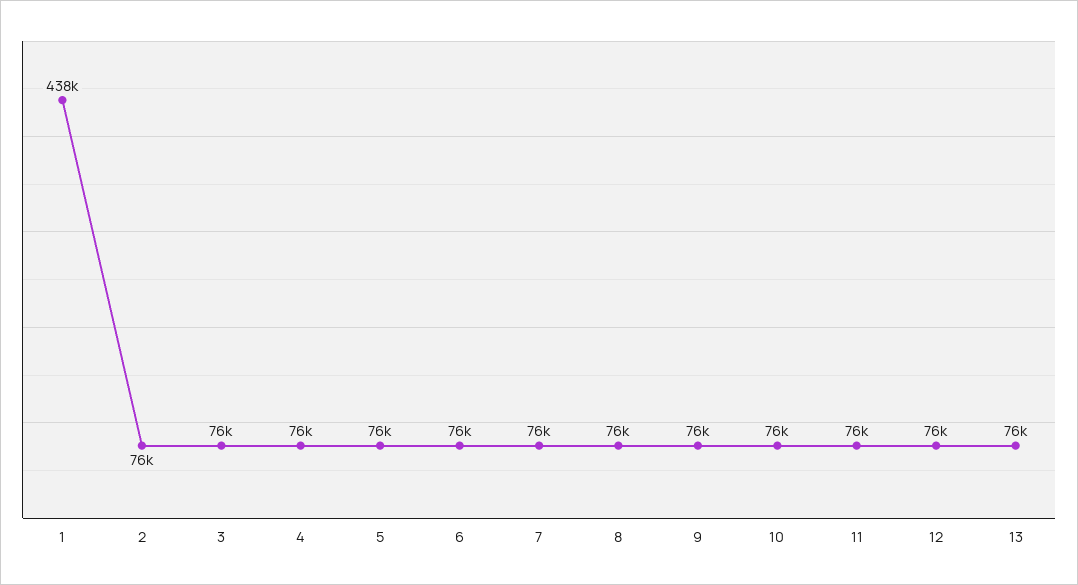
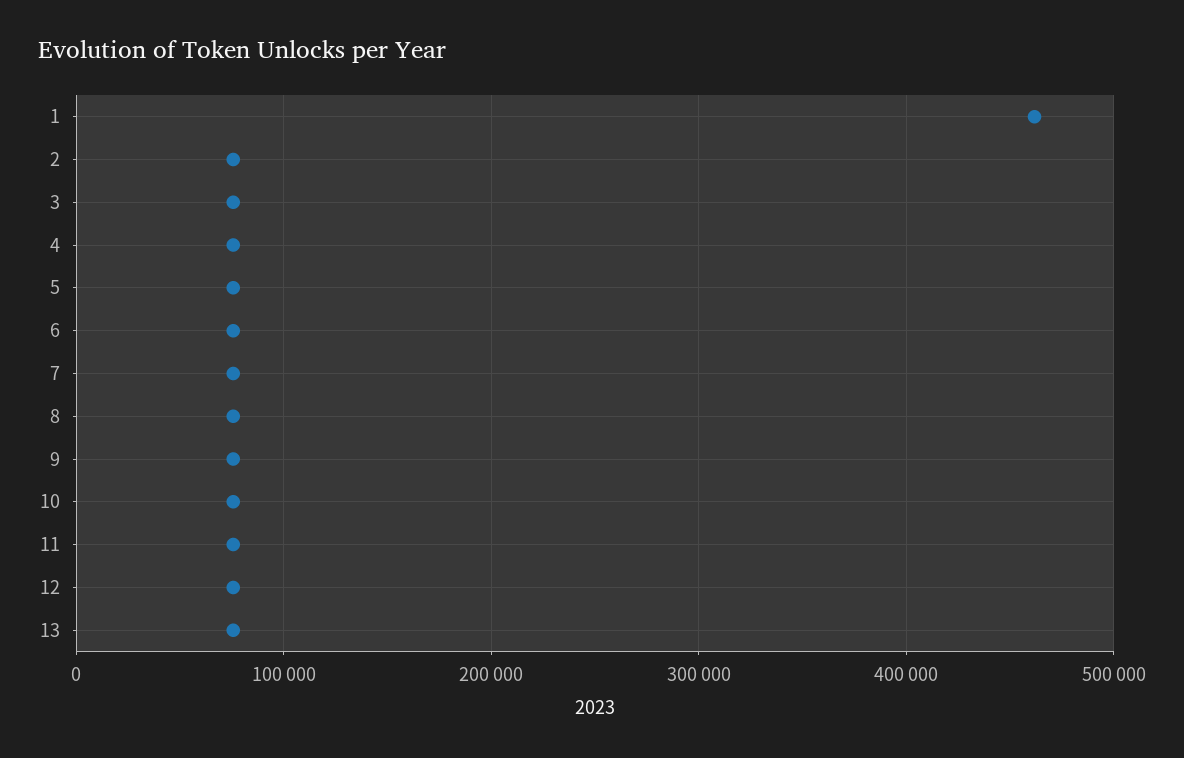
  {
-   "1": 438000,
+   "1": 460000,
    "2": 76000,
    "3": 76000,
    "4": 76000,
    "5": 76000,
    "6": 76000,
    "7": 76000,
    "8": 76000,
    "9": 76000,
    "10": 76000,
    "11": 76000,
    "12": 76000,
    "13": 76000
  }

